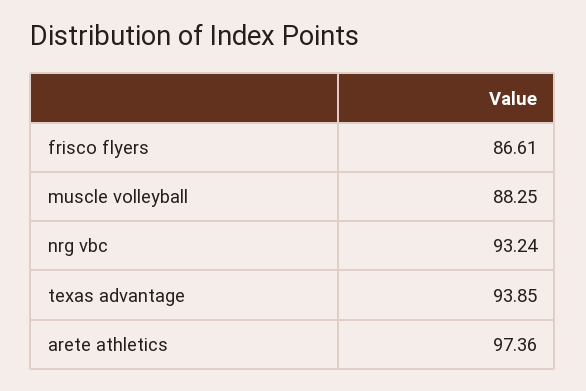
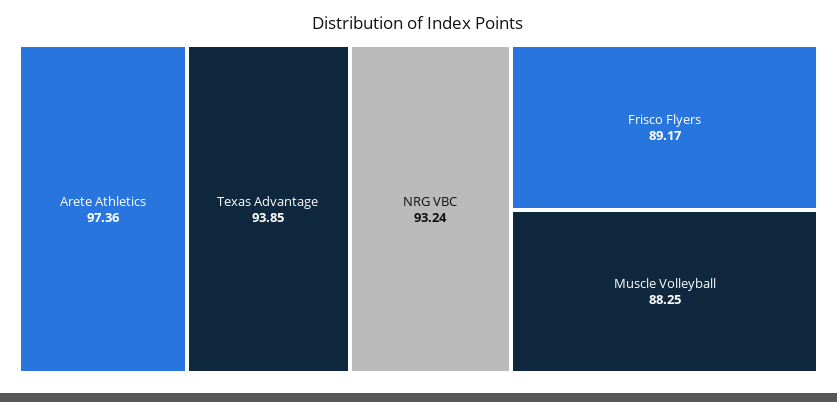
  {
-   "frisco flyers": 86.61,
+   "frisco flyers": 89.17,
    "muscle volleyball": 88.25,
    "nrg vbc": 93.24,
    "texas advantage": 93.85,
    "arete athletics": 97.36
  }

